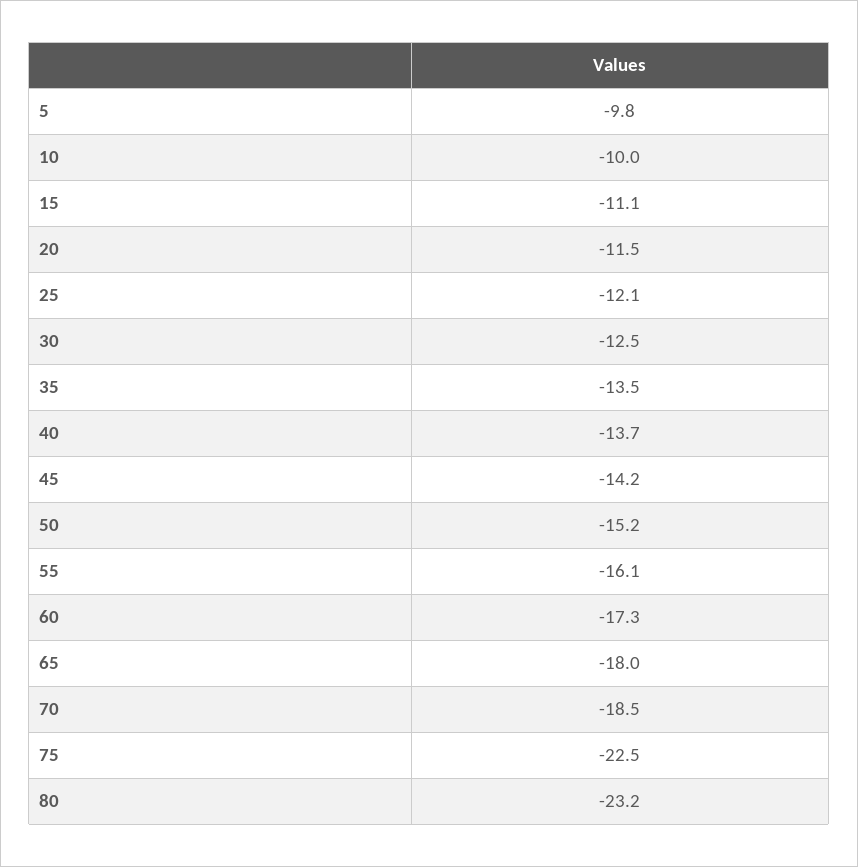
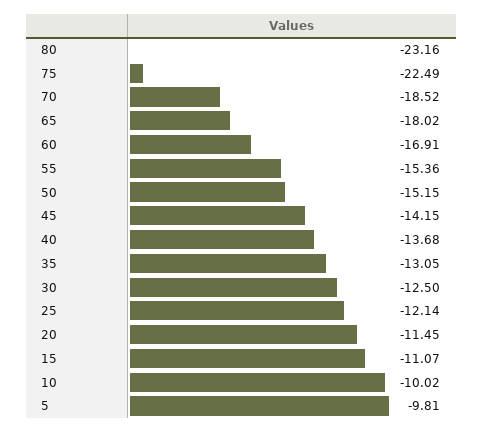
  {
    "5": -9.81,
    "10": -10.02,
    "15": -11.07,
    "20": -11.45,
    "25": -12.14,
    "30": -12.5,
-   "35": -13.5,
+   "35": -13.05,
    "40": -13.68,
    "45": -14.15,
    "50": -15.15,
-   "55": -16.1,
+   "55": -15.36,
-   "60": -17.3,
+   "60": -16.91,
    "65": -18.02,
    "70": -18.52,
    "75": -22.49,
    "80": -23.16
  }

